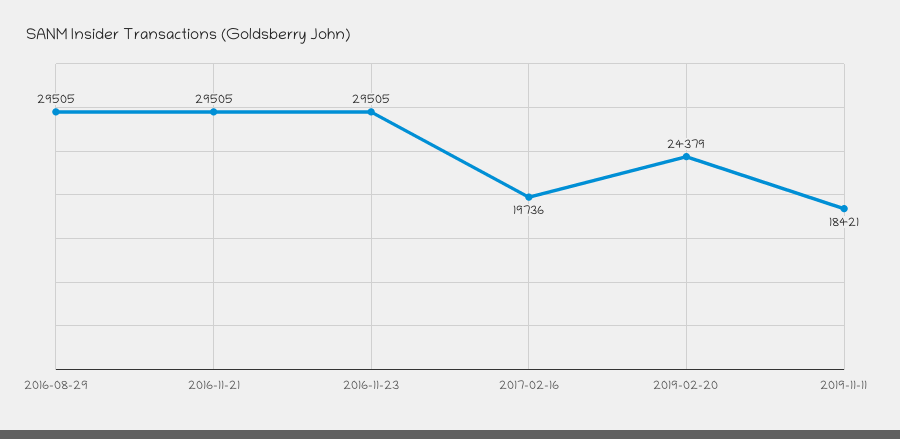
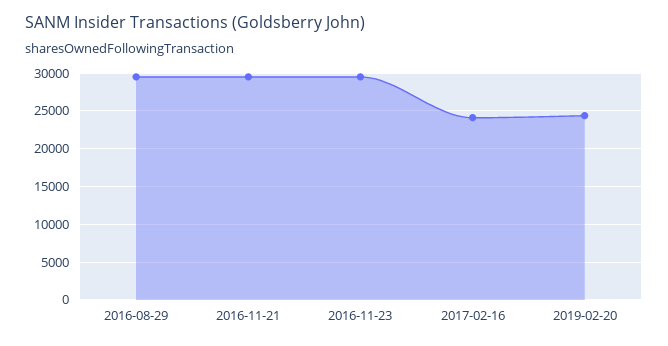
  {
    "2016-08-29": 29505,
    "2016-11-21": 29505,
    "2016-11-23": 29505,
-   "2017-02-16": 19736,
+   "2017-02-16": 24000,
-   "2019-02-20": 24379,
+   "2019-02-20": 24379
-   "2019-11-11": 18421
  }

